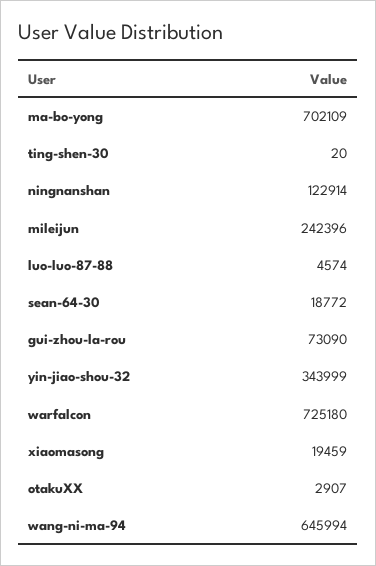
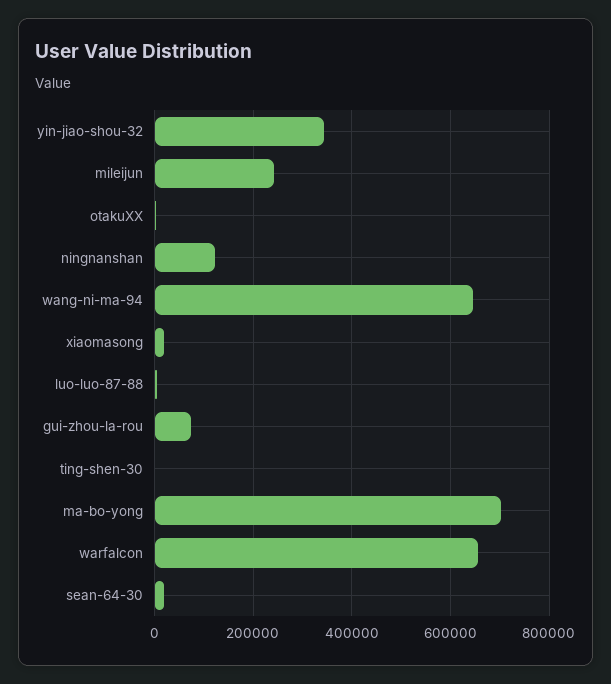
  {
    "ma-bo-yong": 702109,
    "ting-shen-30": 20,
    "ningnanshan": 122914,
    "mileijun": 242396,
    "luo-luo-87-88": 4574,
    "sean-64-30": 18772,
    "gui-zhou-la-rou": 73090,
    "yin-jiao-shou-32": 343999,
-   "warfalcon": 725180,
+   "warfalcon": 660000,
    "xiaomasong": 19459,
    "otakuXX": 2907,
    "wang-ni-ma-94": 645994
  }

